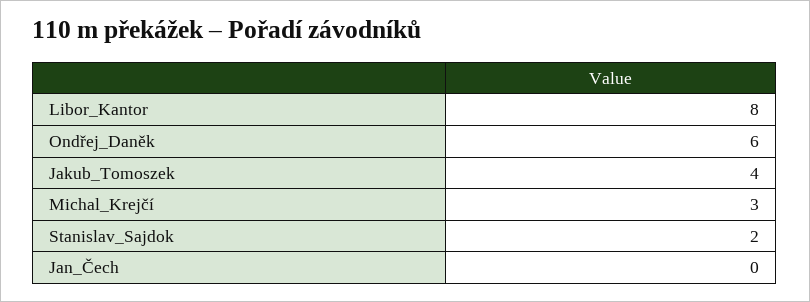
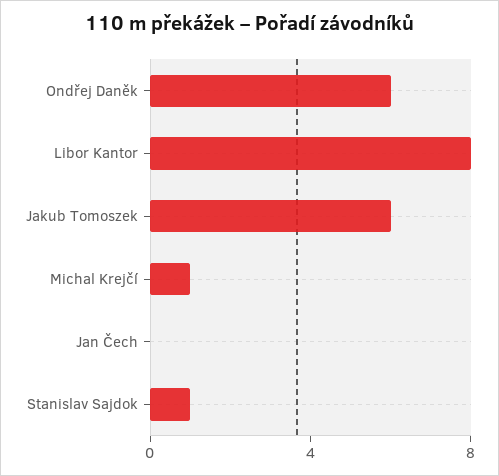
  {
    "Libor_Kantor": 8,
    "Ondřej_Daněk": 6,
-   "Jakub_Tomoszek": 4,
+   "Jakub_Tomoszek": 6,
-   "Michal_Krejčí": 3,
+   "Michal_Krejčí": 1,
-   "Stanislav_Sajdok": 2,
+   "Stanislav_Sajdok": 1,
    "Jan_Čech": 0
  }

